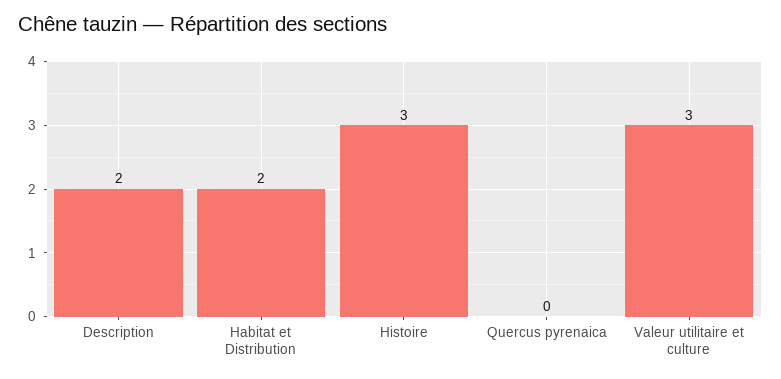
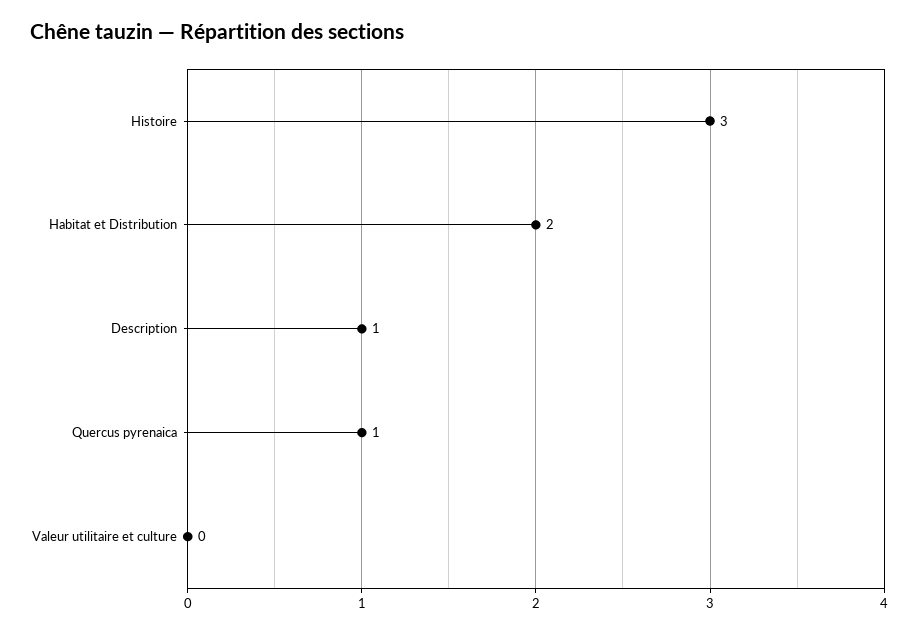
  {
-   "Description": 2,
+   "Description": 1,
    "Habitat et Distribution": 2,
    "Histoire": 3,
-   "Quercus pyrenaica": 0,
+   "Quercus pyrenaica": 1,
-   "Valeur utilitaire et culture": 3
+   "Valeur utilitaire et culture": 0
  }

